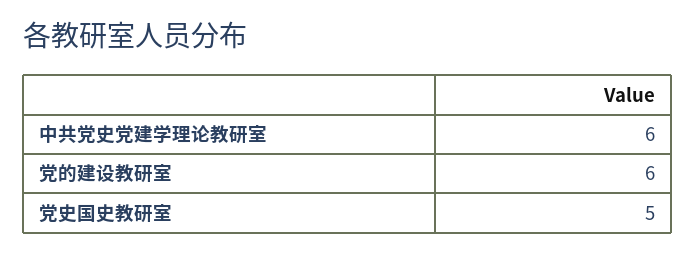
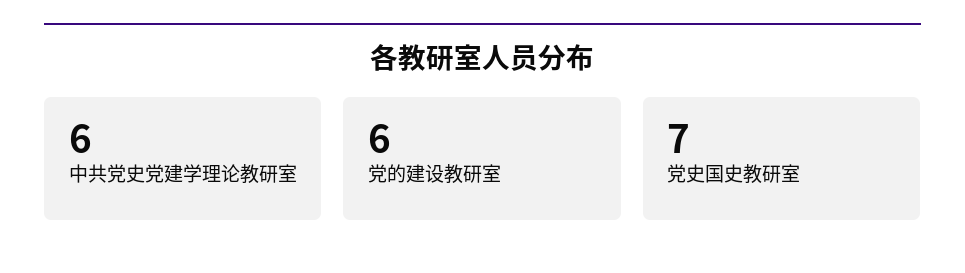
  {
    "中共党史党建学理论教研室": 6,
    "党的建设教研室": 6,
-   "党史国史教研室": 5
+   "党史国史教研室": 7
  }

